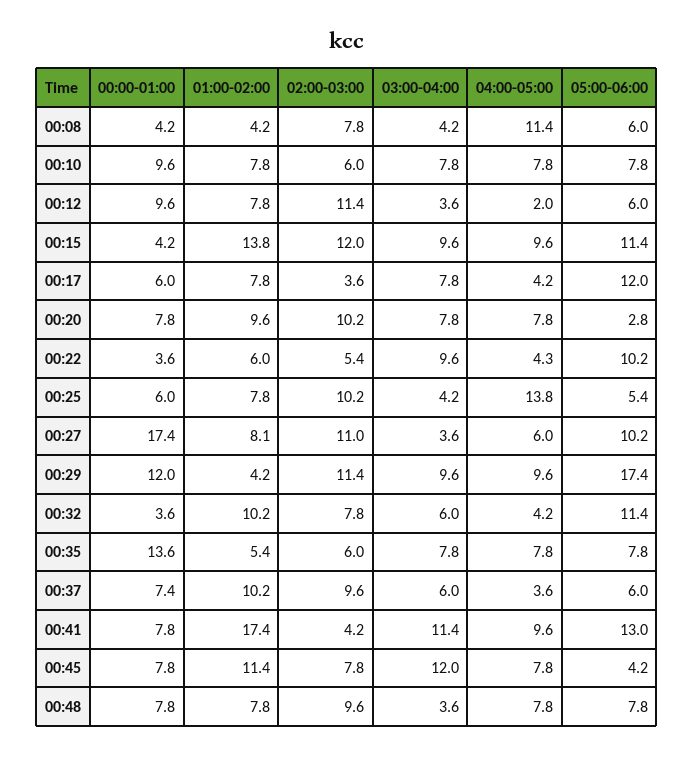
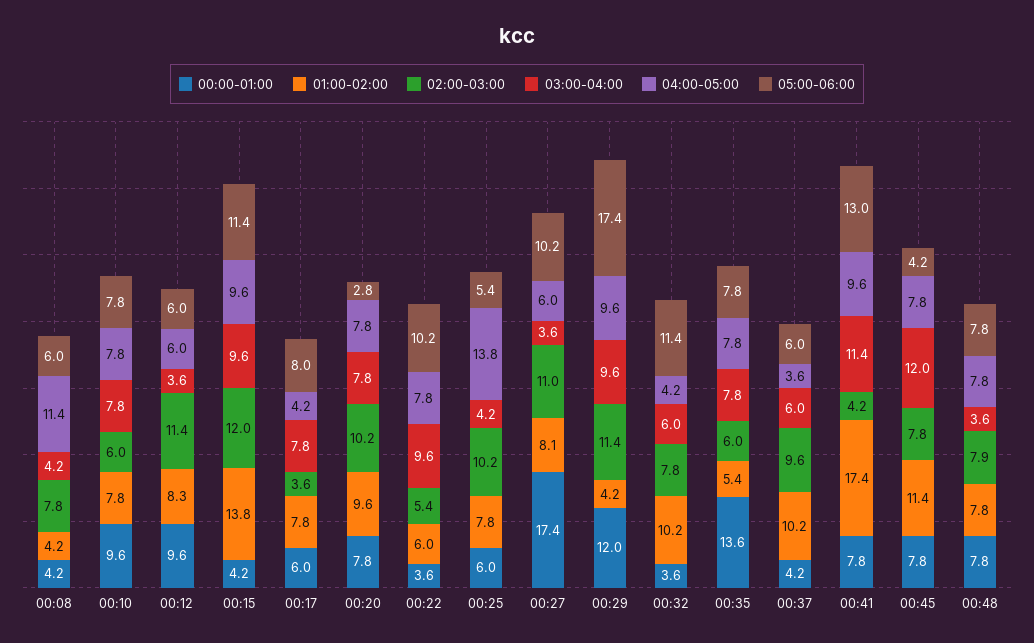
  {
    "00:00-01:00": {
      "00:08": 4.2,
      "00:10": 9.6,
      "00:12": 9.6,
      "00:15": 4.2,
      "00:17": 6,
      "00:20": 7.8,
      "00:22": 3.6,
      "00:25": 6,
      "00:27": 17.4,
      "00:29": 12,
      "00:32": 3.6,
      "00:35": 13.6,
-     "00:37": 7.4,
+     "00:37": 4.2,
      "00:41": 7.8,
      "00:45": 7.8,
      "00:48": 7.8
    },
    "01:00-02:00": {
      "00:08": 4.2,
      "00:10": 7.8,
-     "00:12": 7.8,
+     "00:12": 8.3,
      "00:15": 13.8,
      "00:17": 7.8,
      "00:20": 9.6,
      "00:22": 6,
      "00:25": 7.8,
      "00:27": 8.1,
      "00:29": 4.2,
      "00:32": 10.2,
      "00:35": 5.4,
      "00:37": 10.2,
      "00:41": 17.4,
      "00:45": 11.4,
      "00:48": 7.8
    },
    "02:00-03:00": {
      "00:08": 7.8,
      "00:10": 6,
      "00:12": 11.4,
      "00:15": 12,
      "00:17": 3.6,
      "00:20": 10.2,
      "00:22": 5.4,
      "00:25": 10.2,
      "00:27": 11,
      "00:29": 11.4,
      "00:32": 7.8,
      "00:35": 6,
      "00:37": 9.6,
      "00:41": 4.2,
      "00:45": 7.8,
-     "00:48": 9.6
+     "00:48": 7.9
    },
    "03:00-04:00": {
      "00:08": 4.2,
      "00:10": 7.8,
      "00:12": 3.6,
      "00:15": 9.6,
      "00:17": 7.8,
      "00:20": 7.8,
      "00:22": 9.6,
      "00:25": 4.2,
      "00:27": 3.6,
      "00:29": 9.6,
      "00:32": 6,
      "00:35": 7.8,
      "00:37": 6,
      "00:41": 11.4,
      "00:45": 12,
      "00:48": 3.6
    },
    "04:00-05:00": {
      "00:08": 11.4,
      "00:10": 7.8,
-     "00:12": 2,
+     "00:12": 6,
      "00:15": 9.6,
      "00:17": 4.2,
      "00:20": 7.8,
-     "00:22": 4.3,
+     "00:22": 7.8,
      "00:25": 13.8,
      "00:27": 6,
      "00:29": 9.6,
      "00:32": 4.2,
      "00:35": 7.8,
      "00:37": 3.6,
      "00:41": 9.6,
      "00:45": 7.8,
      "00:48": 7.8
    },
    "05:00-06:00": {
      "00:08": 6,
      "00:10": 7.8,
      "00:12": 6,
      "00:15": 11.4,
-     "00:17": 12,
+     "00:17": 8,
      "00:20": 2.8,
      "00:22": 10.2,
      "00:25": 5.4,
      "00:27": 10.2,
      "00:29": 17.4,
      "00:32": 11.4,
      "00:35": 7.8,
      "00:37": 6,
      "00:41": 13,
      "00:45": 4.2,
      "00:48": 7.8
    }
  }

